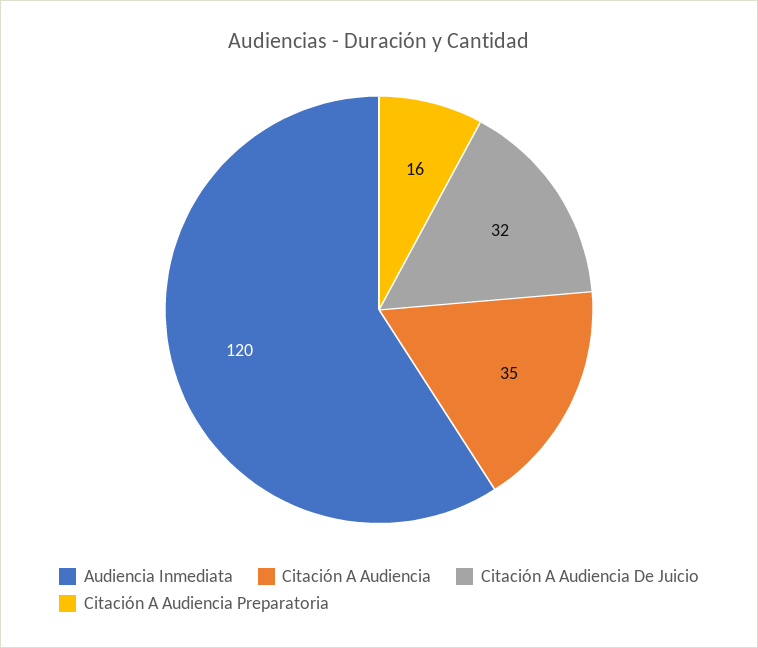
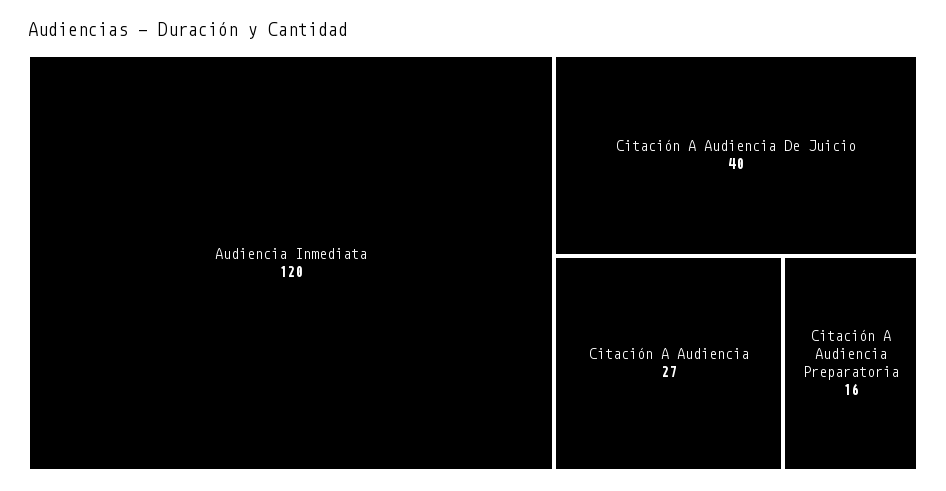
  {
    "Audiencia Inmediata": 120,
-   "Citación A Audiencia": 35,
+   "Citación A Audiencia": 27,
-   "Citación A Audiencia De Juicio": 32,
+   "Citación A Audiencia De Juicio": 40,
    "Citación A Audiencia Preparatoria": 16
  }

